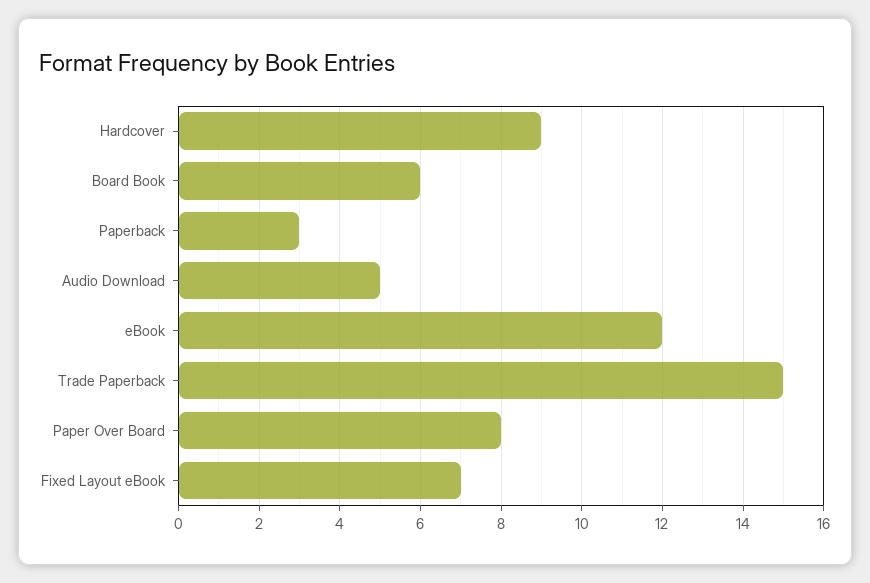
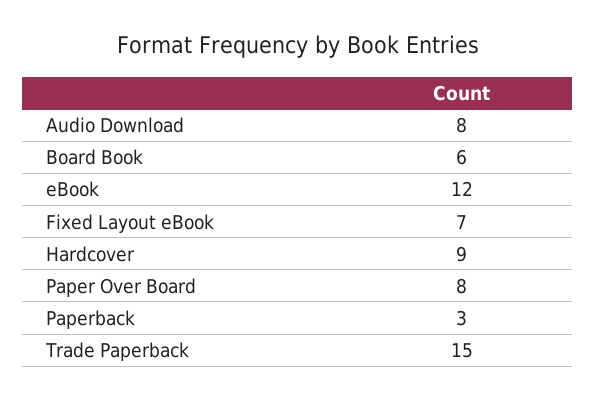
  {
    "Hardcover": 9,
    "Board Book": 6,
    "Paperback": 3,
-   "Audio Download": 5,
+   "Audio Download": 8,
    "eBook": 12,
    "Trade Paperback": 15,
    "Paper Over Board": 8,
    "Fixed Layout eBook": 7
  }

